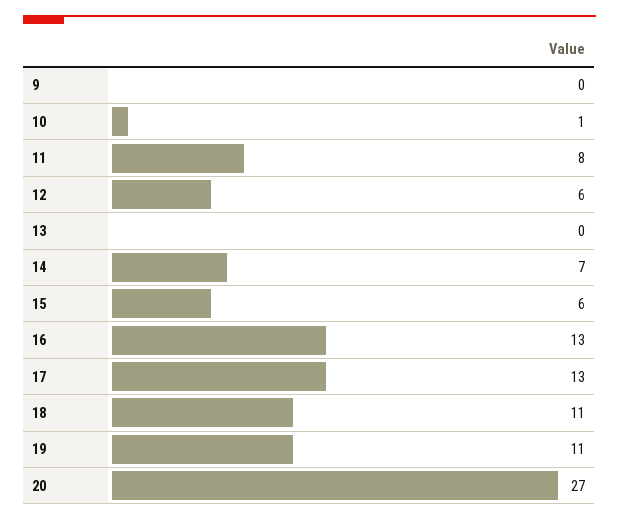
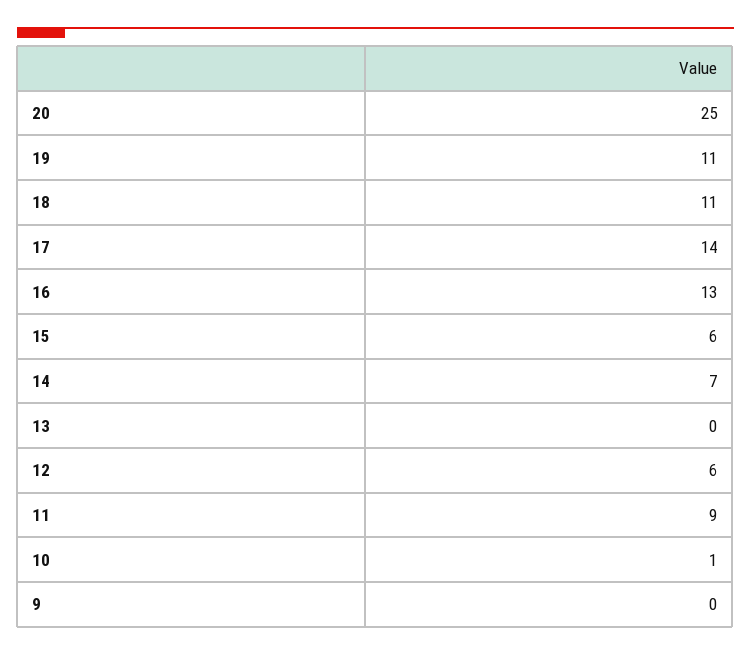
  {
    "9": 0,
    "10": 1,
-   "11": 8,
+   "11": 9,
    "12": 6,
    "13": 0,
    "14": 7,
    "15": 6,
    "16": 13,
-   "17": 13,
+   "17": 14,
    "18": 11,
    "19": 11,
-   "20": 27
+   "20": 25
  }

